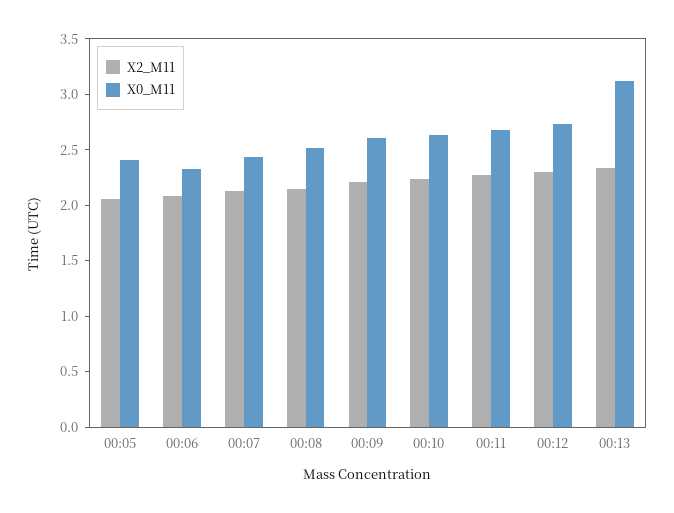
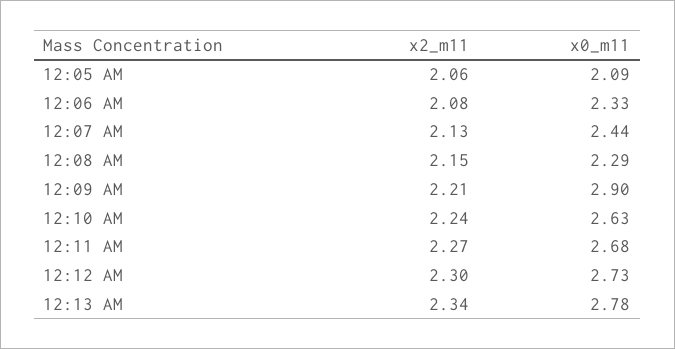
  {
    "X2_M11": {
      "00:05": 2.06,
      "00:06": 2.08,
      "00:07": 2.13,
      "00:08": 2.15,
      "00:09": 2.21,
      "00:10": 2.24,
      "00:11": 2.27,
      "00:12": 2.3,
      "00:13": 2.34
    },
    "X0_M11": {
-     "00:05": 2.4,
+     "00:05": 2.09,
      "00:06": 2.33,
      "00:07": 2.44,
-     "00:08": 2.5,
+     "00:08": 2.29,
-     "00:09": 2.6,
+     "00:09": 2.9,
      "00:10": 2.63,
      "00:11": 2.68,
      "00:12": 2.73,
-     "00:13": 3.1
+     "00:13": 2.78
    }
  }

